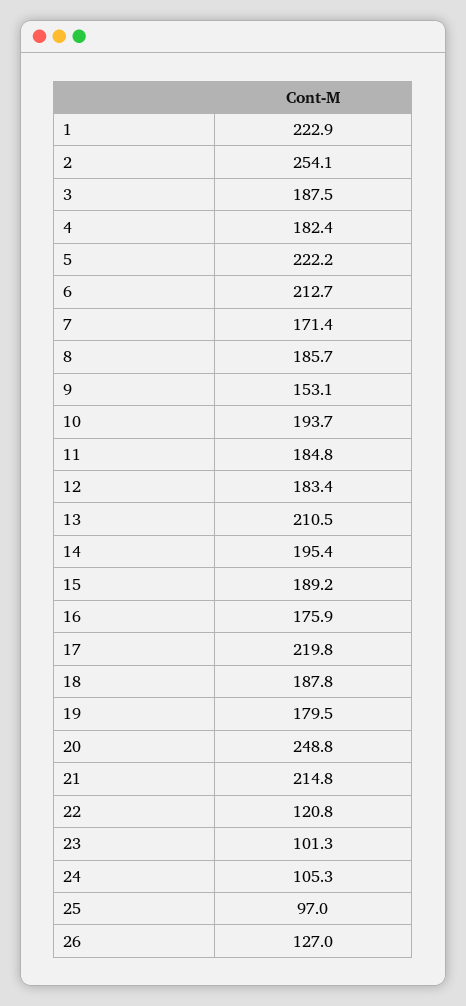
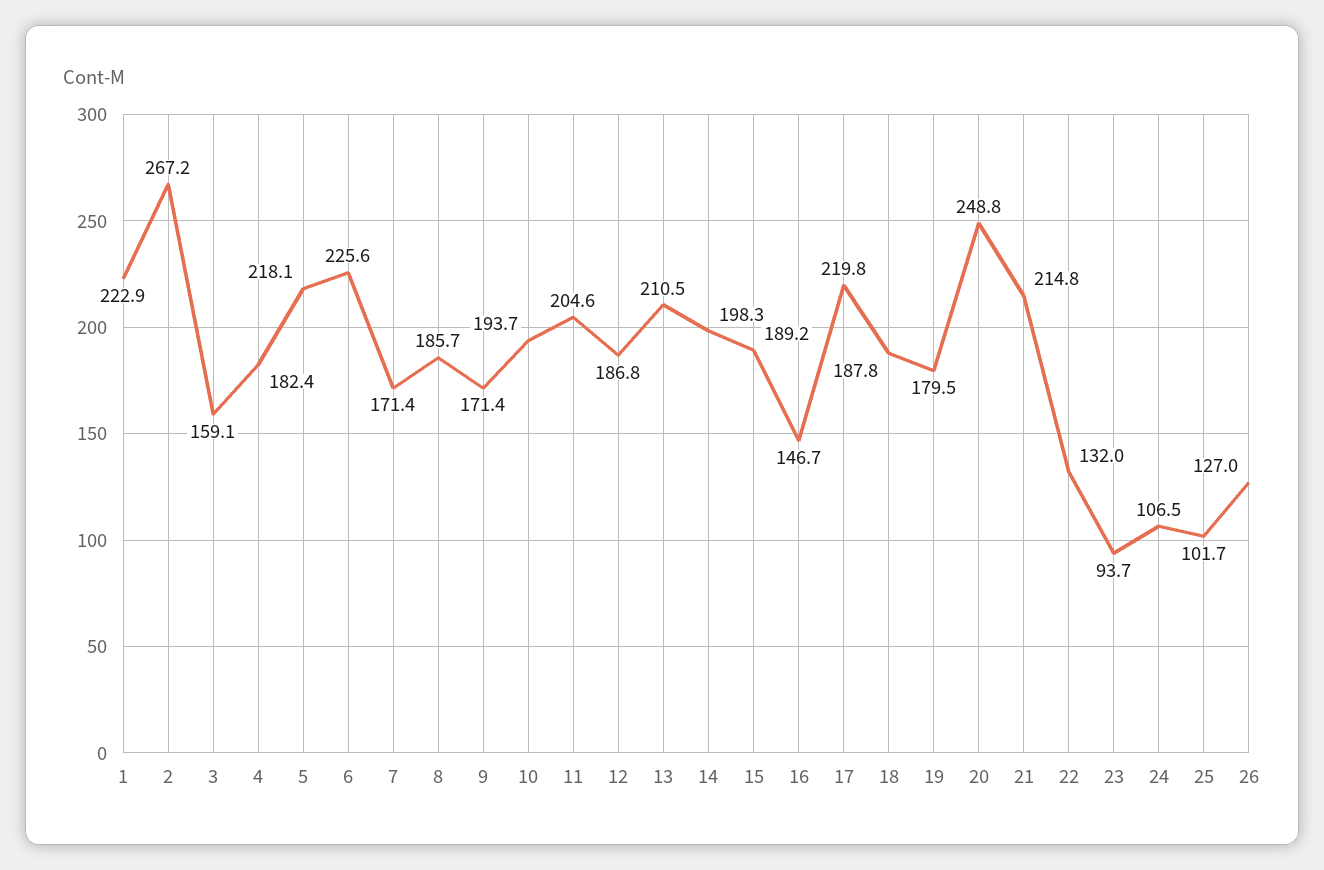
  {
    "1": 222.9,
-   "2": 254.1,
+   "2": 267.2,
-   "3": 187.5,
+   "3": 159.1,
    "4": 182.4,
-   "5": 222.2,
+   "5": 218.1,
-   "6": 212.7,
+   "6": 225.6,
    "7": 171.4,
    "8": 185.7,
-   "9": 153.1,
+   "9": 171.4,
    "10": 193.7,
-   "11": 184.8,
+   "11": 204.6,
-   "12": 183.4,
+   "12": 186.8,
    "13": 210.5,
-   "14": 195.4,
+   "14": 198.3,
    "15": 189.2,
-   "16": 175.9,
+   "16": 146.7,
    "17": 219.8,
    "18": 187.8,
    "19": 179.5,
    "20": 248.8,
    "21": 214.8,
-   "22": 120.8,
+   "22": 132,
-   "23": 101.3,
+   "23": 93.7,
-   "24": 105.3,
+   "24": 106.5,
-   "25": 97,
+   "25": 101.7,
    "26": 127
  }

